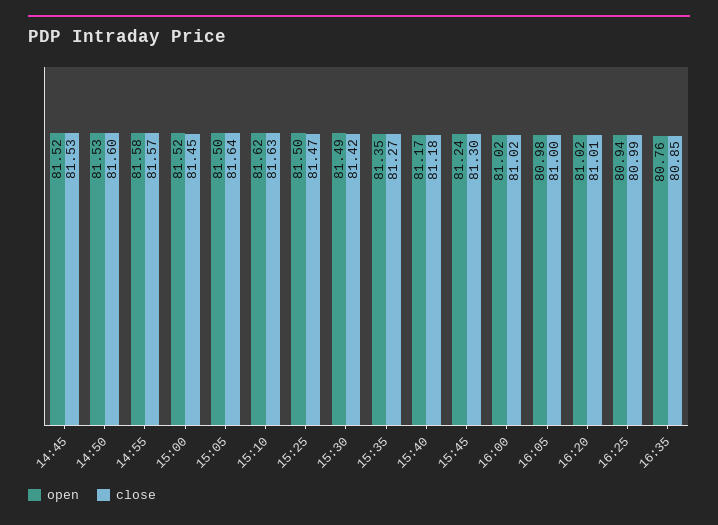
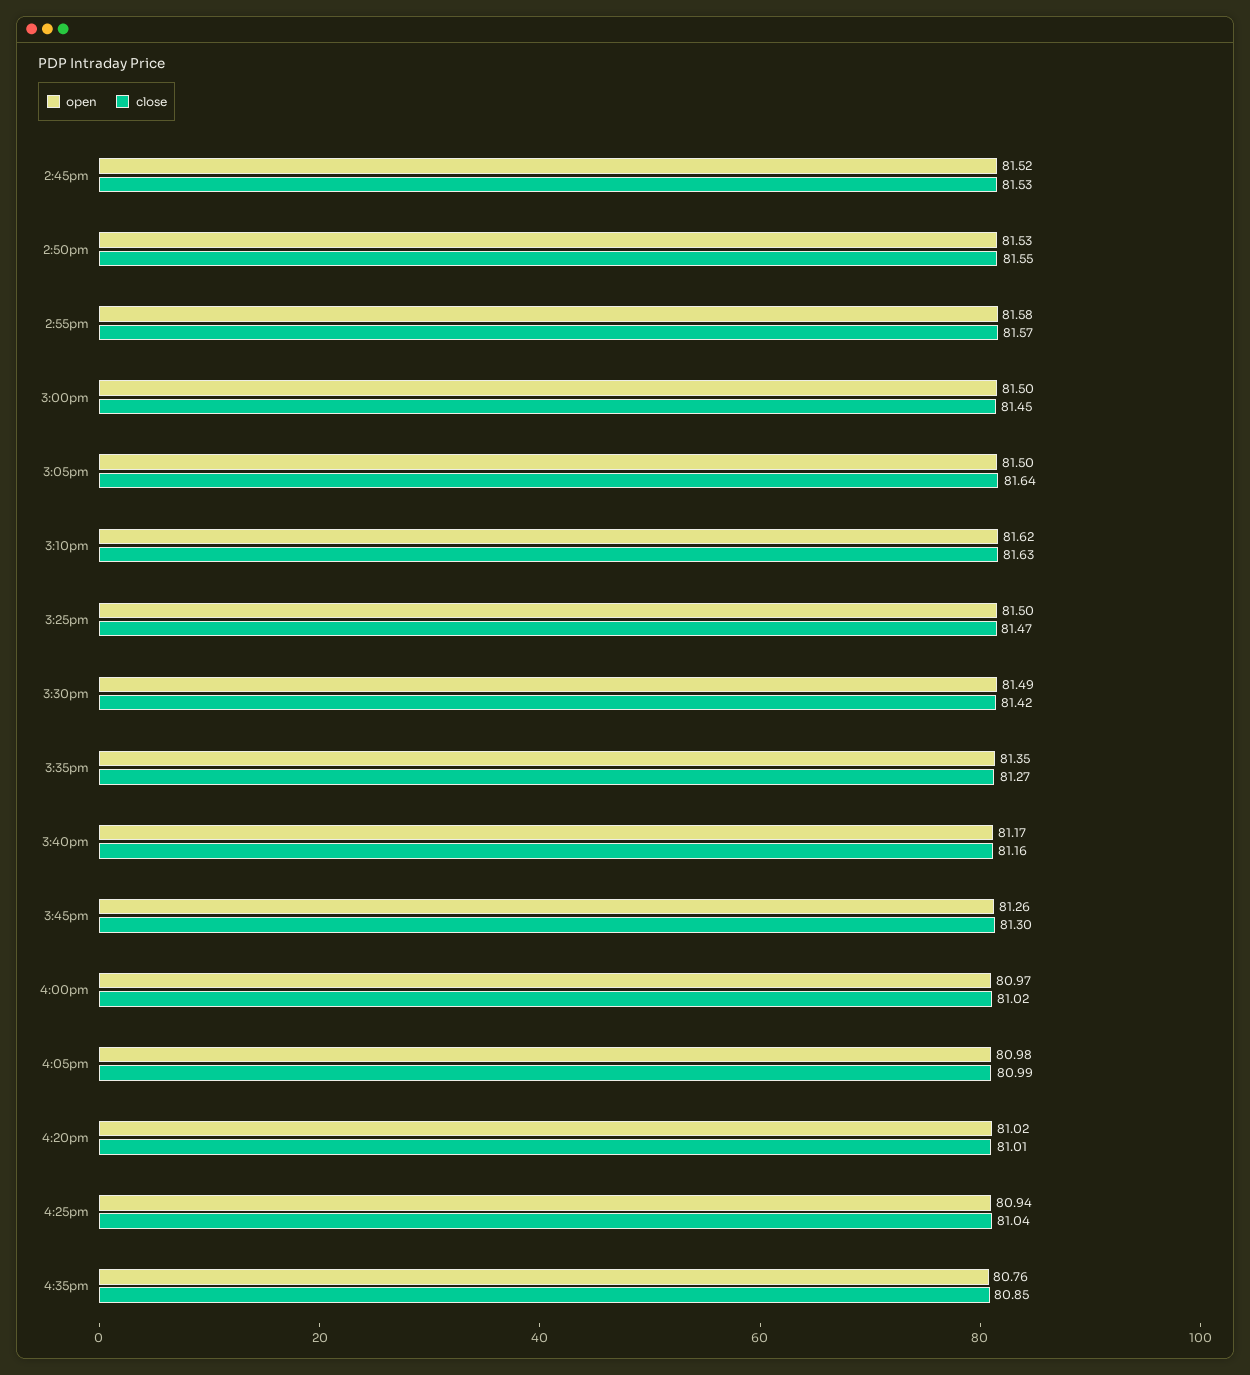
  {
    "open": {
      "14:45": 81.52,
      "14:50": 81.53,
      "14:55": 81.58,
-     "15:00": 81.52,
+     "15:00": 81.5,
      "15:05": 81.5,
      "15:10": 81.62,
      "15:25": 81.5,
      "15:30": 81.49,
      "15:35": 81.35,
      "15:40": 81.17,
-     "15:45": 81.24,
+     "15:45": 81.26,
-     "16:00": 81.02,
+     "16:00": 80.97,
      "16:05": 80.98,
      "16:20": 81.02,
      "16:25": 80.94,
      "16:35": 80.76
    },
    "close": {
      "14:45": 81.53,
-     "14:50": 81.6,
+     "14:50": 81.55,
      "14:55": 81.57,
      "15:00": 81.45,
      "15:05": 81.64,
      "15:10": 81.63,
      "15:25": 81.47,
      "15:30": 81.42,
      "15:35": 81.27,
-     "15:40": 81.18,
+     "15:40": 81.16,
      "15:45": 81.3,
      "16:00": 81.02,
-     "16:05": 81,
+     "16:05": 80.99,
      "16:20": 81.01,
-     "16:25": 80.99,
+     "16:25": 81.04,
      "16:35": 80.85
    }
  }

